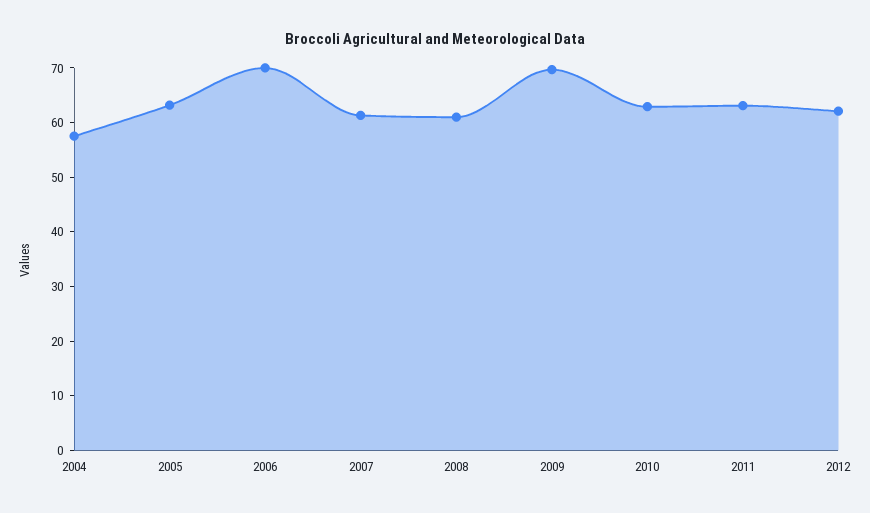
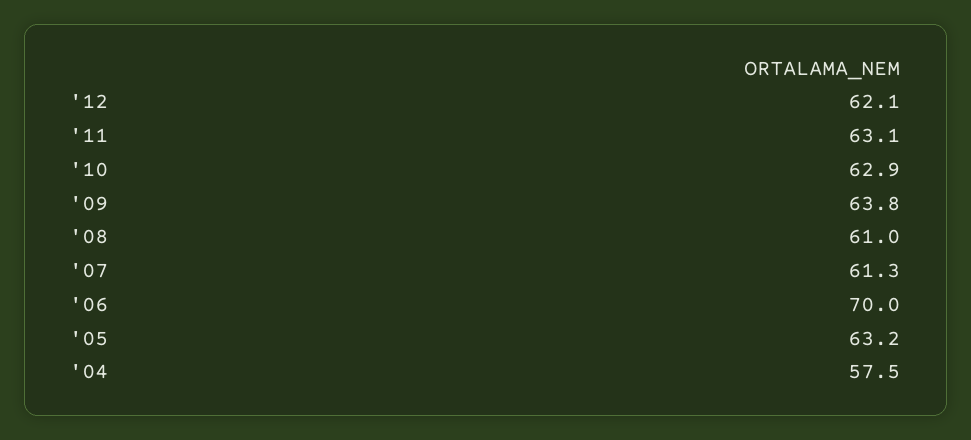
  {
    "2004": 57.5,
    "2005": 63.2,
    "2006": 70,
    "2007": 61.3,
    "2008": 61,
-   "2009": 70,
+   "2009": 63.8,
    "2010": 62.9,
    "2011": 63.1,
    "2012": 62.1
  }

